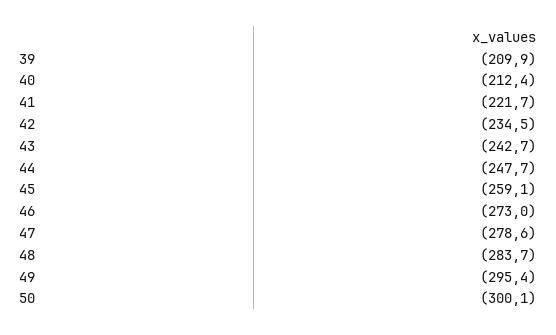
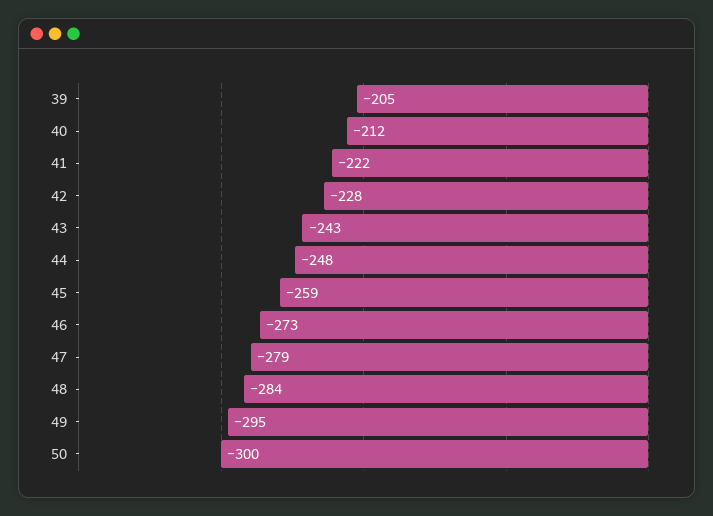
  {
-   "39": -209.9,
+   "39": -205,
    "40": -212.4,
    "41": -221.7,
-   "42": -234.5,
+   "42": -228,
    "43": -242.7,
    "44": -247.7,
    "45": -259.1,
    "46": -273,
    "47": -278.6,
    "48": -283.7,
    "49": -295.4,
    "50": -300.1
  }

